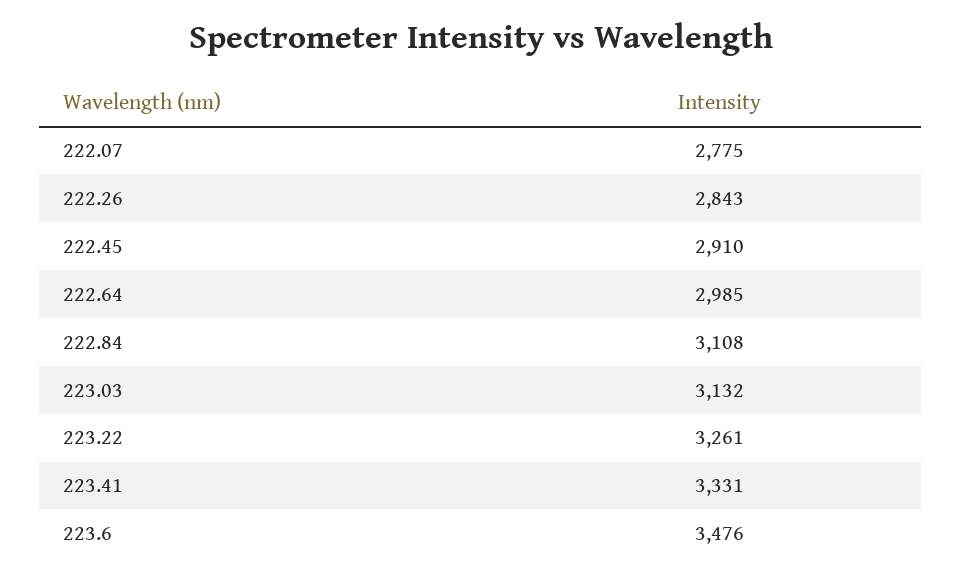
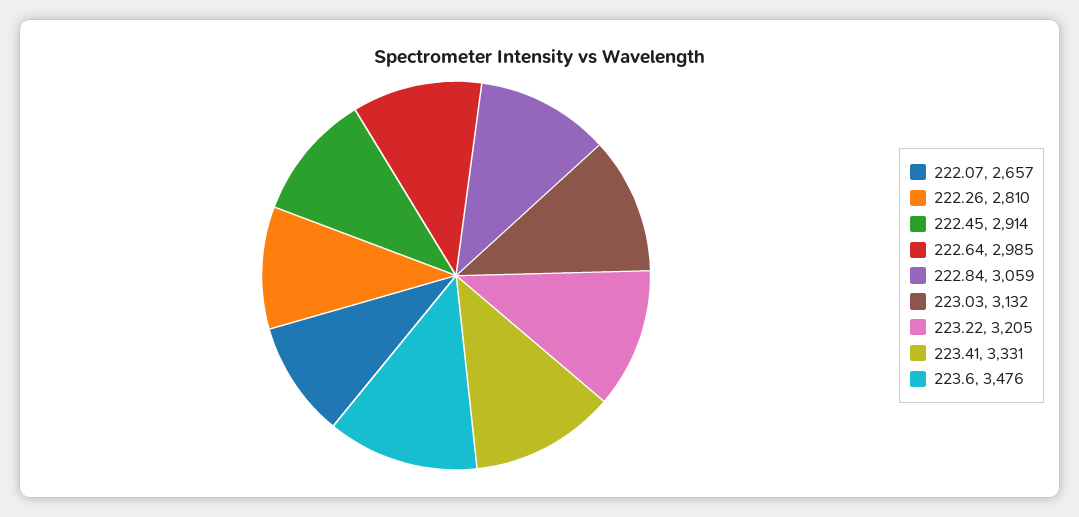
  {
-   "222.07": 2775,
+   "222.07": 2657,
-   "222.26": 2843,
+   "222.26": 2810,
-   "222.45": 2910,
+   "222.45": 2914,
    "222.64": 2985,
-   "222.84": 3108,
+   "222.84": 3059,
    "223.03": 3132,
-   "223.22": 3261,
+   "223.22": 3205,
    "223.41": 3331,
    "223.6": 3476
  }

